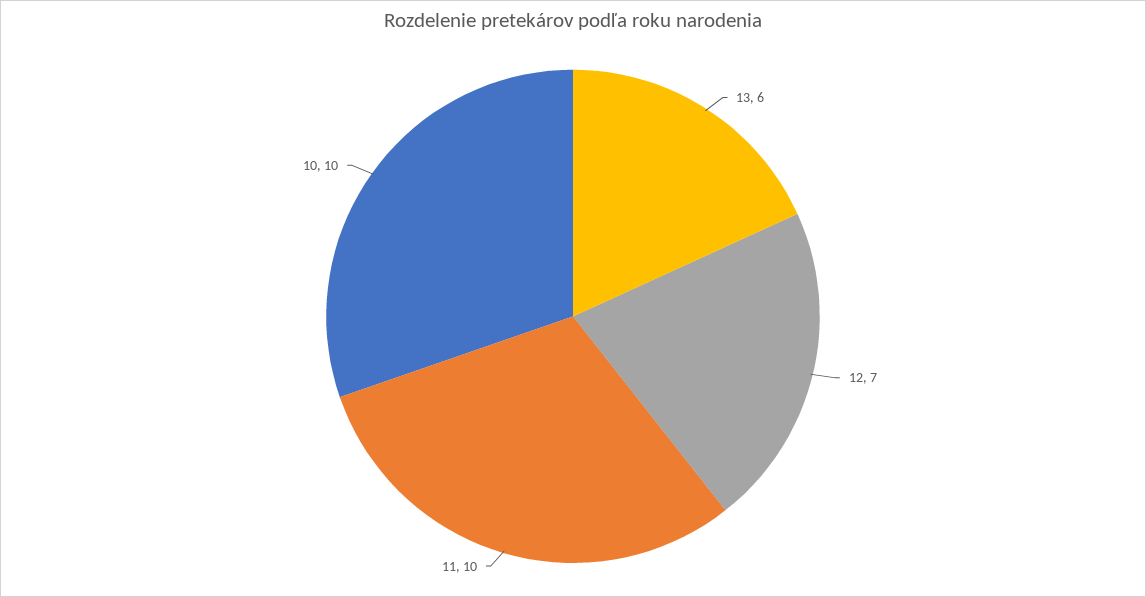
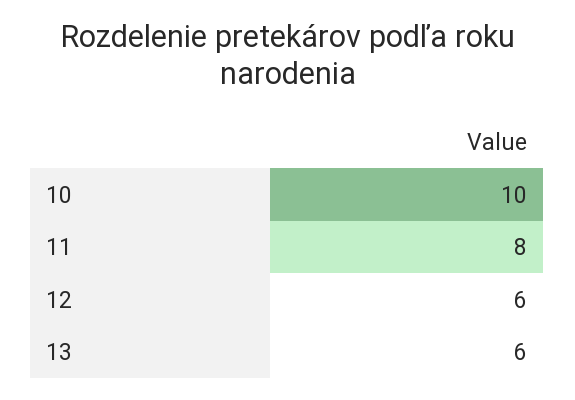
  {
    "13": 6,
-   "12": 7,
+   "12": 6,
-   "11": 10,
+   "11": 8,
    "10": 10
  }

